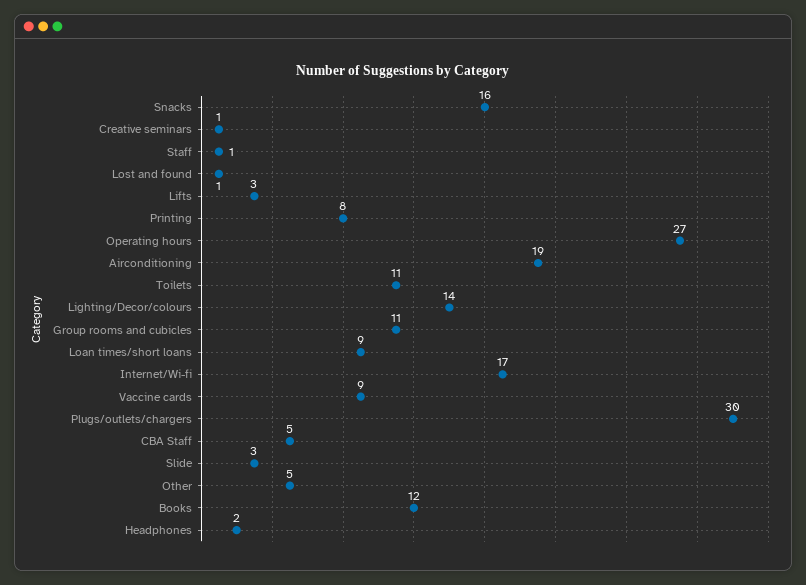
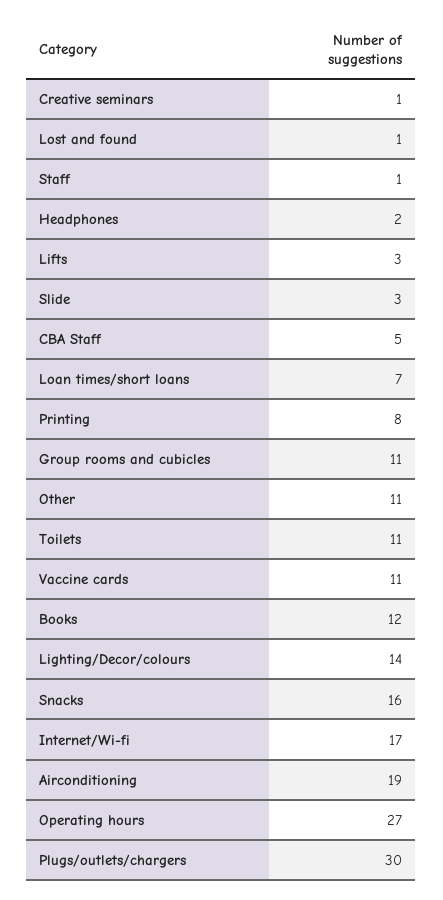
  {
    "Snacks": 16,
    "Creative seminars": 1,
    "Staff": 1,
    "Lost and found": 1,
    "Lifts": 3,
    "Printing": 8,
    "Operating hours": 27,
    "Airconditioning": 19,
    "Toilets": 11,
    "Lighting/Decor/colours": 14,
    "Group rooms and cubicles": 11,
-   "Loan times/short loans": 9,
+   "Loan times/short loans": 7,
    "Internet/Wi-fi": 17,
-   "Vaccine cards": 9,
+   "Vaccine cards": 11,
    "Plugs/outlets/chargers": 30,
    "CBA Staff": 5,
    "Slide": 3,
-   "Other": 5,
+   "Other": 11,
    "Books": 12,
    "Headphones": 2
  }

